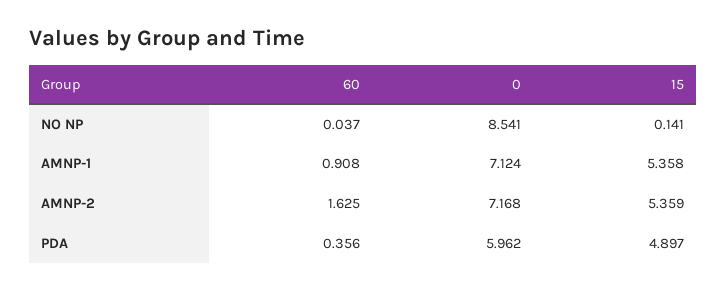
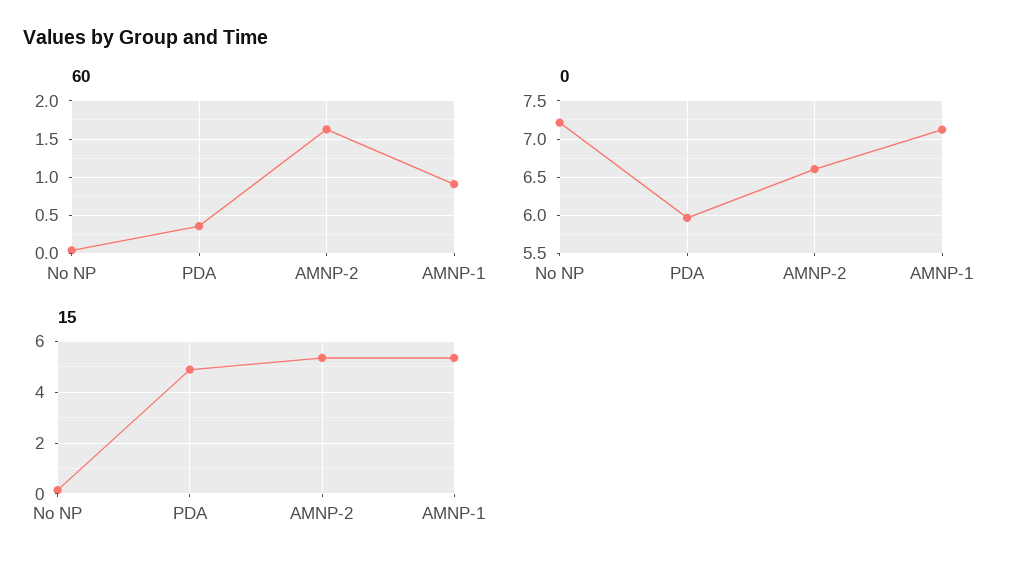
  {
    "60": {
      "NO NP": 0.037,
      "AMNP-1": 0.908,
      "AMNP-2": 1.625,
      "PDA": 0.356
    },
    "0": {
-     "NO NP": 8.541,
+     "NO NP": 7.2,
      "AMNP-1": 7.124,
-     "AMNP-2": 7.168,
+     "AMNP-2": 6.6,
      "PDA": 5.962
    },
    "15": {
      "NO NP": 0.141,
      "AMNP-1": 5.358,
      "AMNP-2": 5.359,
      "PDA": 4.897
    }
  }

